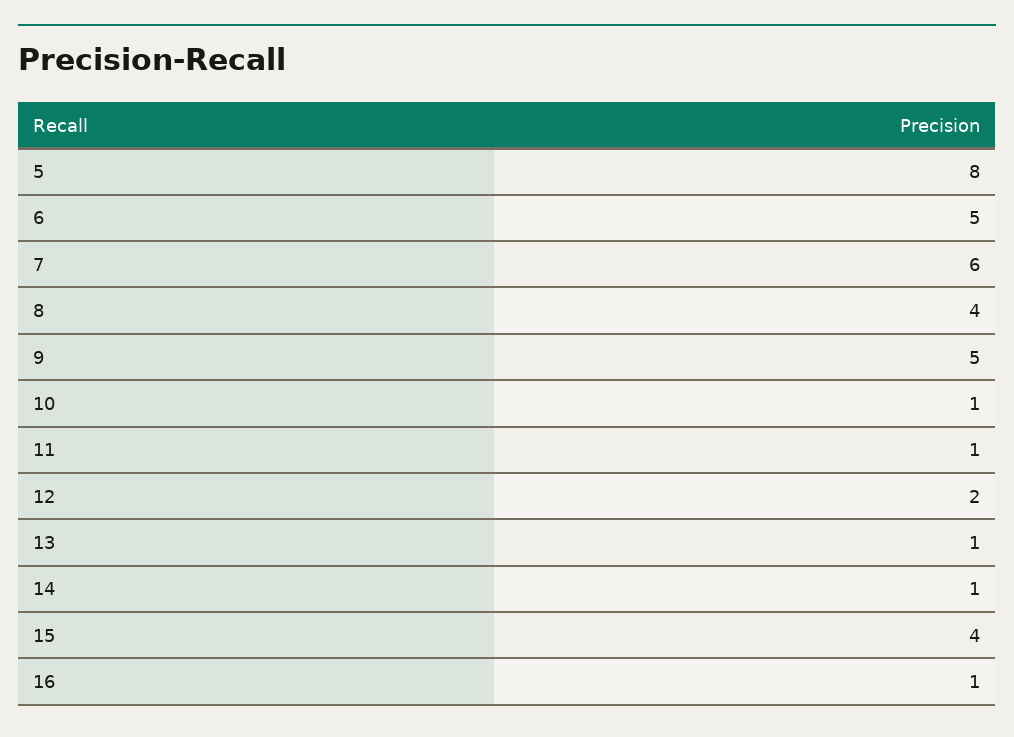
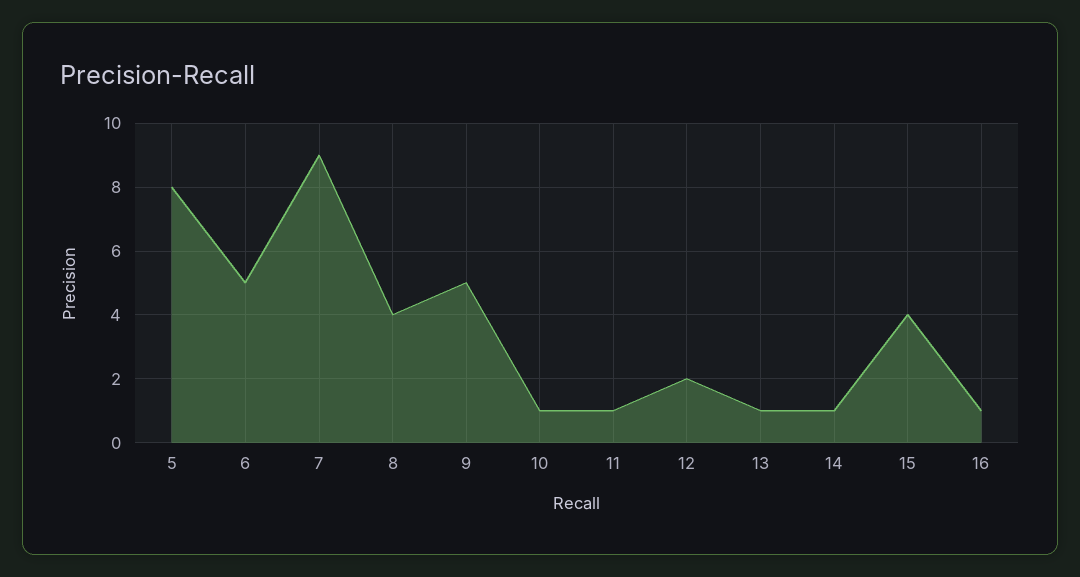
  {
    "5": 8,
    "6": 5,
-   "7": 6,
+   "7": 9,
    "8": 4,
    "9": 5,
    "10": 1,
    "11": 1,
    "12": 2,
    "13": 1,
    "14": 1,
    "15": 4,
    "16": 1
  }

